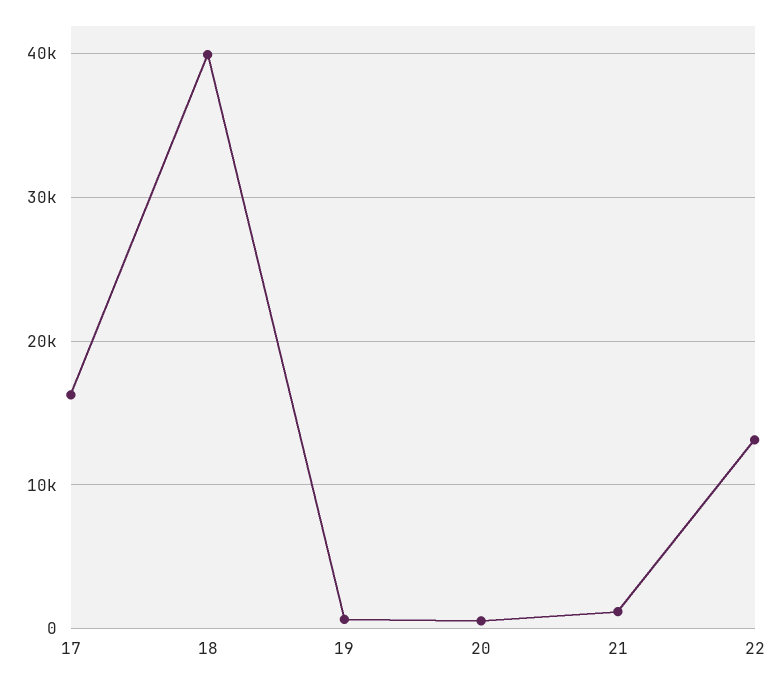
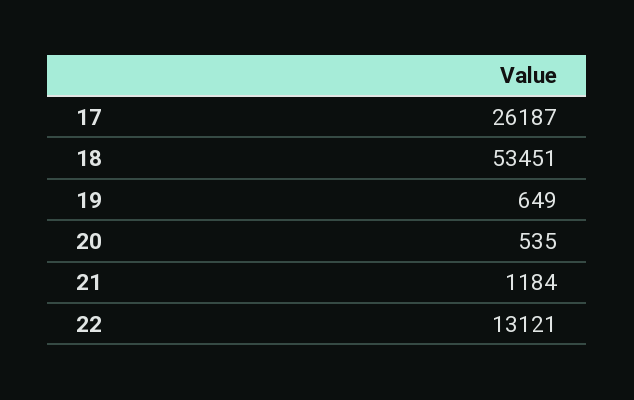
  {
-   "17": 16000,
+   "17": 26187,
-   "18": 40000,
+   "18": 53451,
    "19": 649,
    "20": 535,
    "21": 1184,
    "22": 13121
  }

